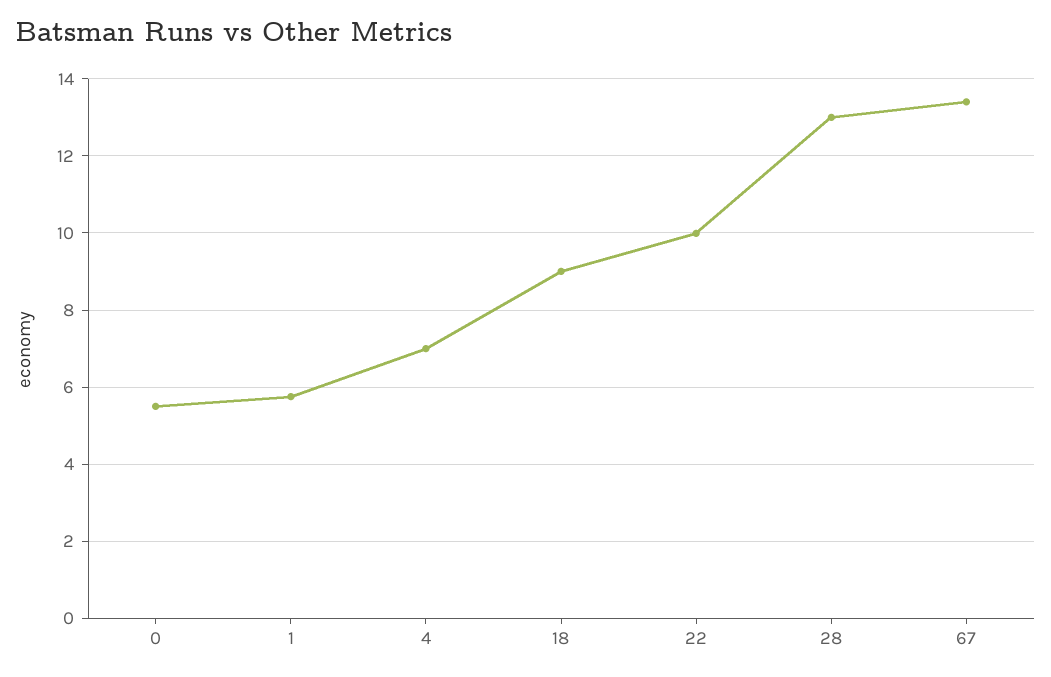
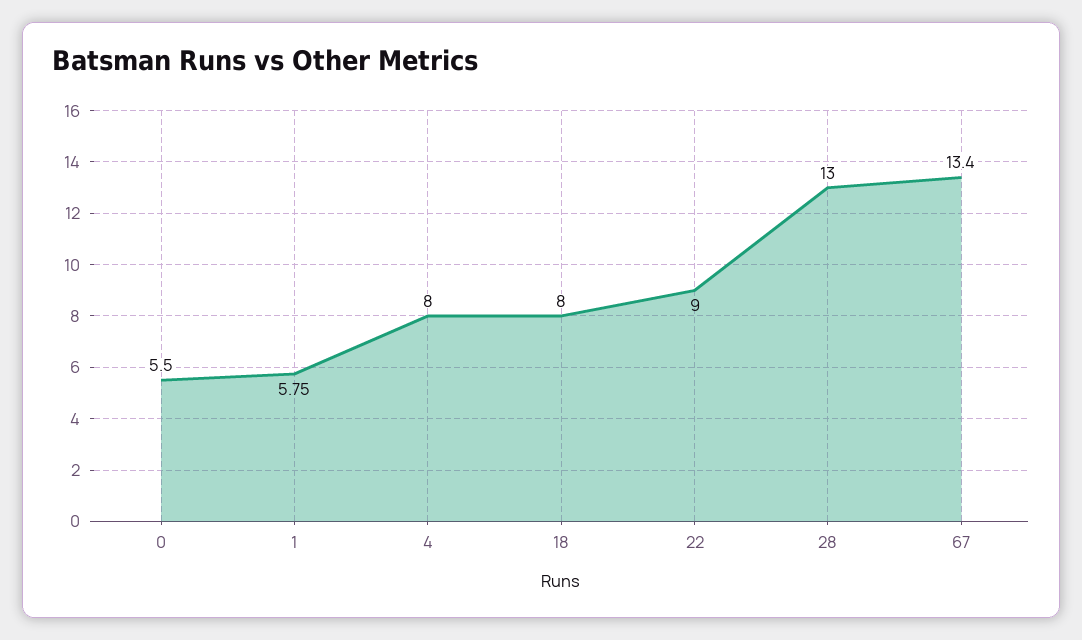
  {
    "0": 5.5,
    "1": 5.75,
-   "4": 7,
+   "4": 8,
-   "18": 9,
+   "18": 8,
-   "22": 10,
+   "22": 9,
    "28": 13,
    "67": 13.4
  }

